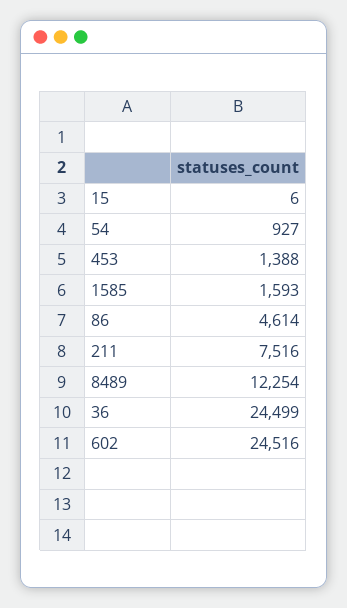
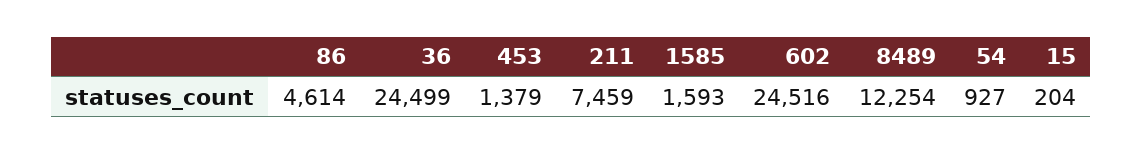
  {
-   "15": 6,
+   "15": 204,
    "54": 927,
-   "453": 1388,
+   "453": 1379,
    "1585": 1593,
    "86": 4614,
-   "211": 7516,
+   "211": 7459,
    "8489": 12254,
    "36": 24499,
    "602": 24516
  }

